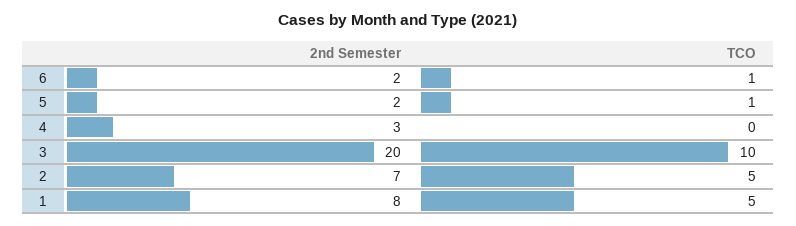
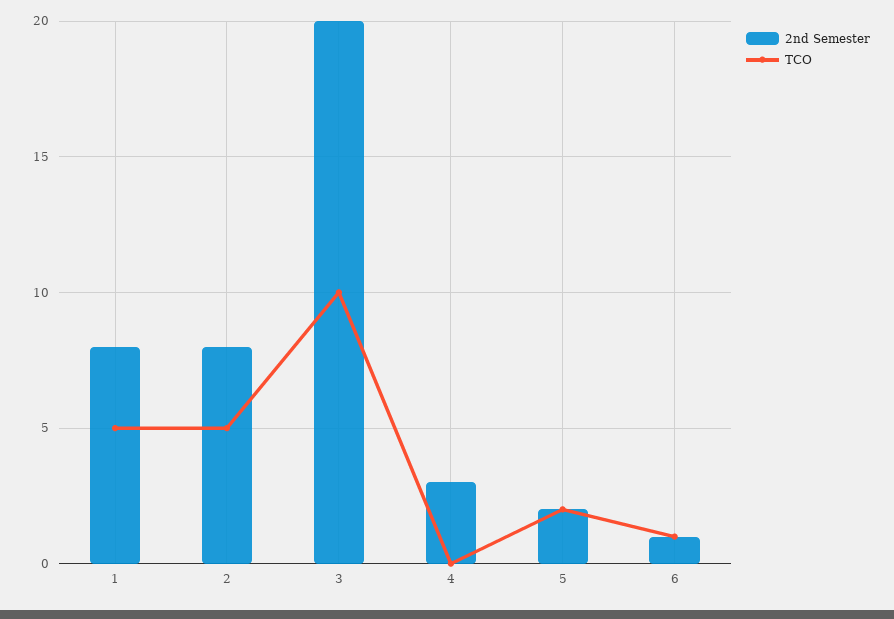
  {
    "2nd Semester": {
-     "6": 2,
+     "6": 1,
      "5": 2,
      "4": 3,
      "3": 20,
-     "2": 7,
+     "2": 8,
      "1": 8
    },
    "TCO": {
      "6": 1,
-     "5": 1,
+     "5": 2,
      "4": 0,
      "3": 10,
      "2": 5,
      "1": 5
    }
  }

